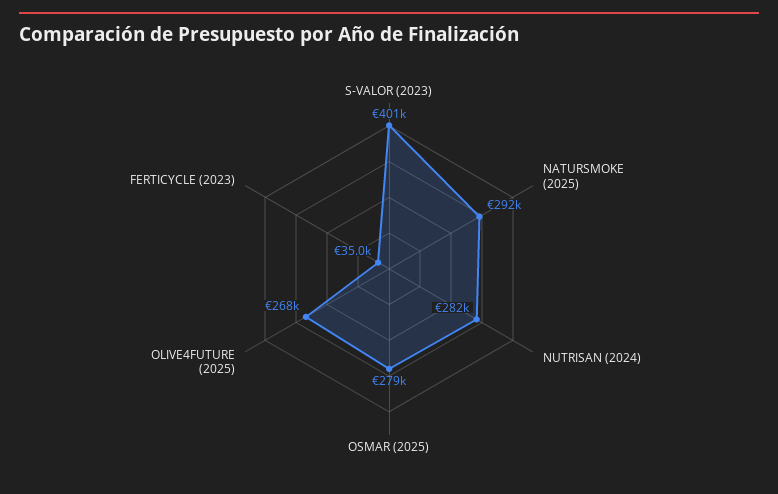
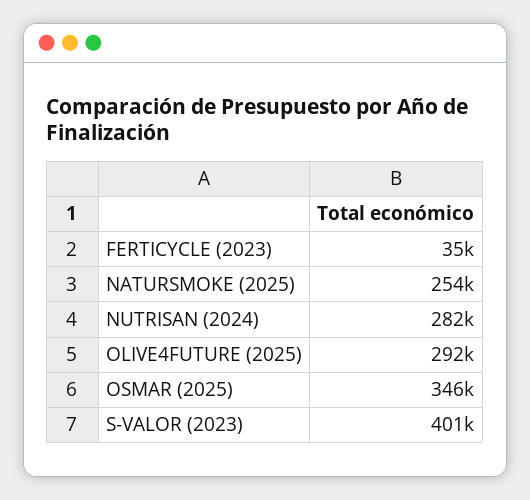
  {
    "S-VALOR (2023)": 401000,
-   "NATURSMOKE (2025)": 292000,
+   "NATURSMOKE (2025)": 254000,
    "NUTRISAN (2024)": 282000,
-   "OSMAR (2025)": 279000,
+   "OSMAR (2025)": 346000,
-   "OLIVE4FUTURE (2025)": 268000,
+   "OLIVE4FUTURE (2025)": 292000,
    "FERTICYCLE (2023)": 35000
  }

